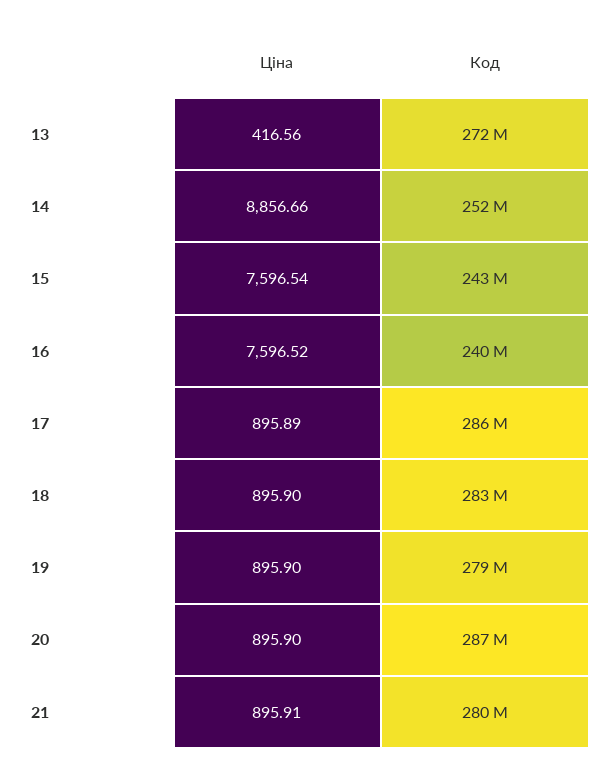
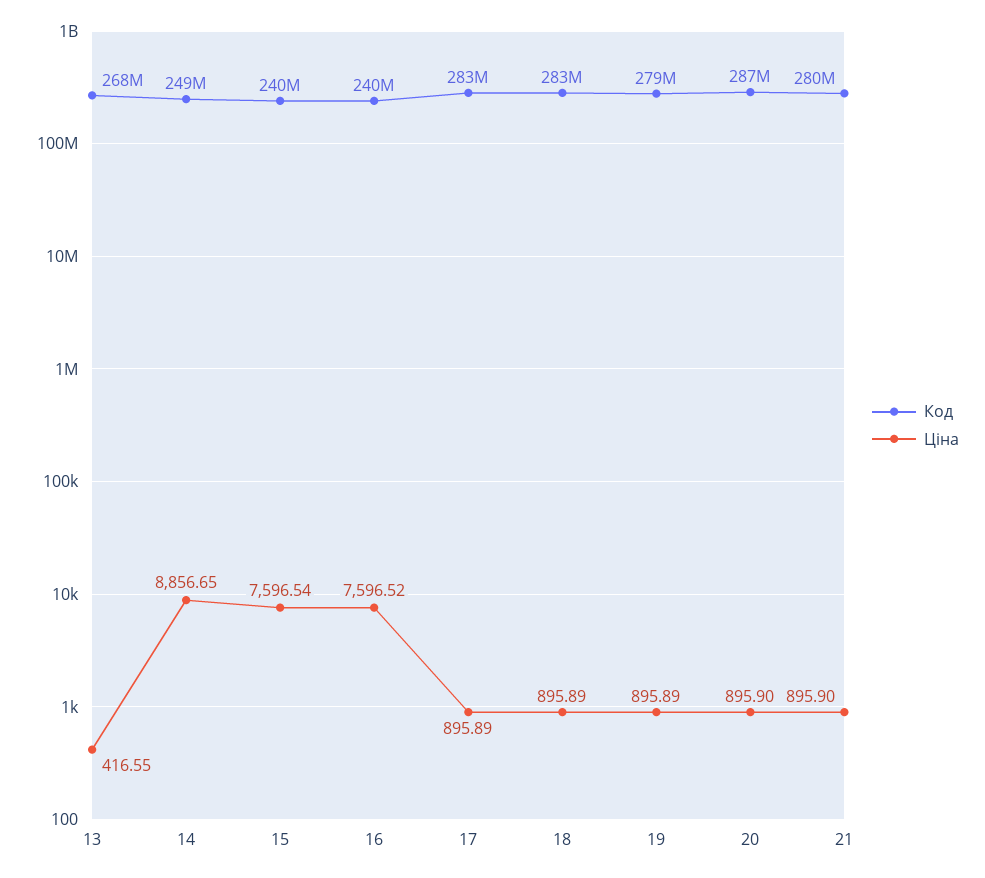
  {
    "Ціна": {
-     "13": 416.56,
+     "13": 416.55,
-     "14": 8856.66,
+     "14": 8856.65,
      "15": 7596.54,
      "16": 7596.52,
      "17": 895.89,
-     "18": 895.9,
+     "18": 895.89,
-     "19": 895.9,
+     "19": 895.89,
      "20": 895.9,
-     "21": 895.91
+     "21": 895.9
    },
    "Код": {
-     "13": 272000000,
+     "13": 268000000,
-     "14": 252000000,
+     "14": 249000000,
-     "15": 243000000,
+     "15": 240000000,
      "16": 240000000,
-     "17": 286000000,
+     "17": 283000000,
      "18": 283000000,
      "19": 279000000,
      "20": 287000000,
      "21": 280000000
    }
  }

